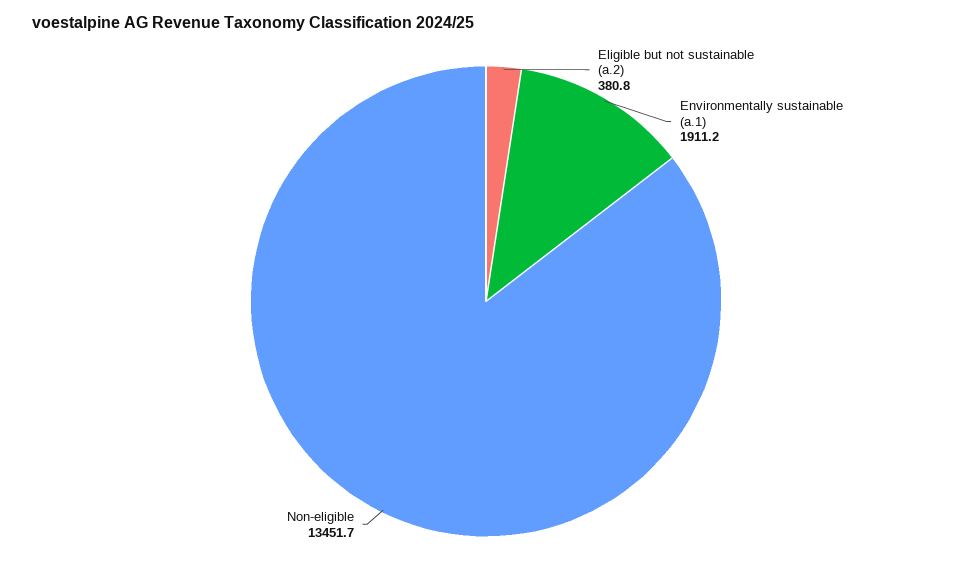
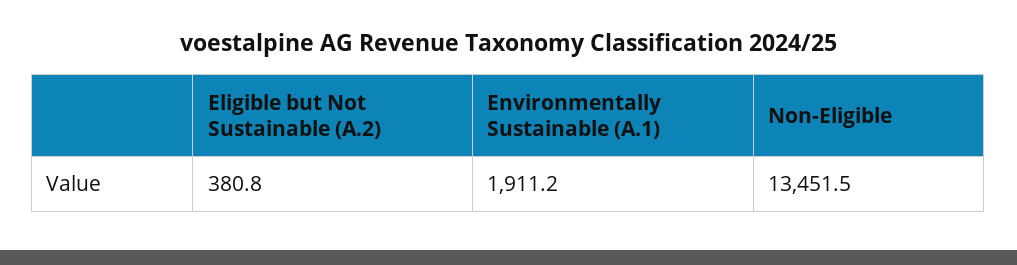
  {
    "Eligible but not sustainable (a.2)": 380.8,
    "Environmentally sustainable (a.1)": 1911.2,
-   "Non-eligible": 13451.7
+   "Non-eligible": 13451.5
  }

